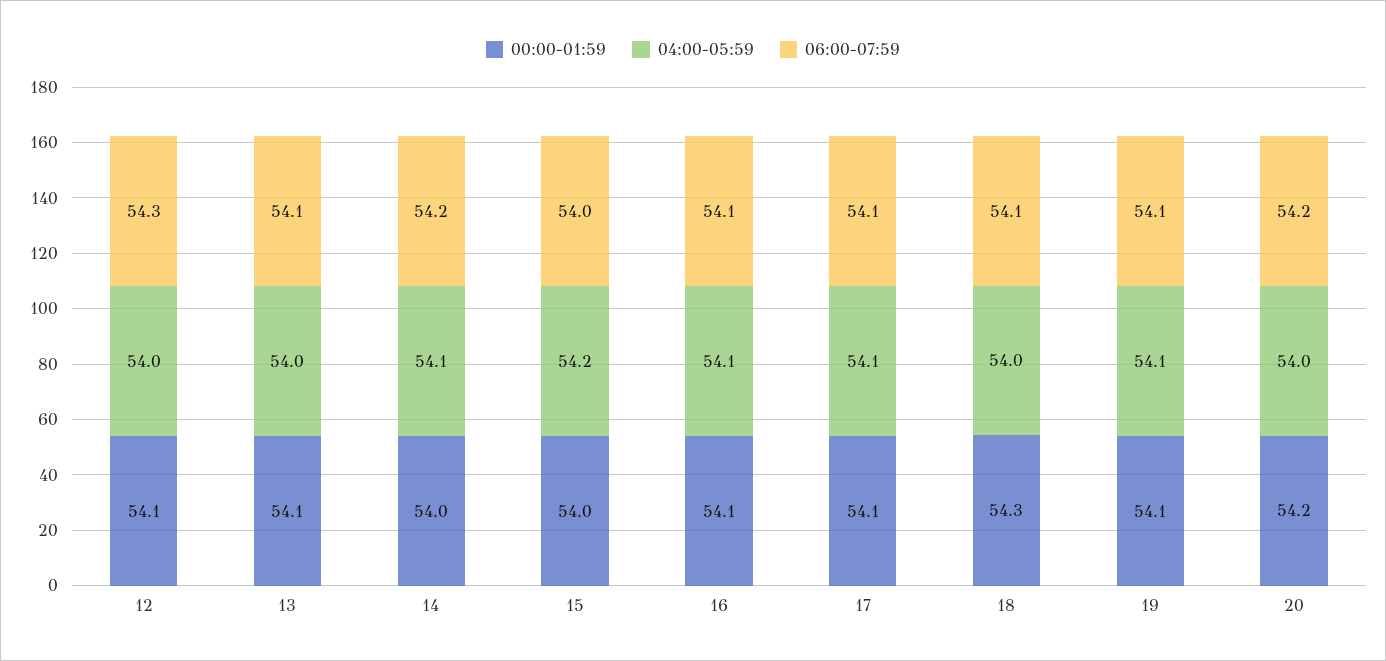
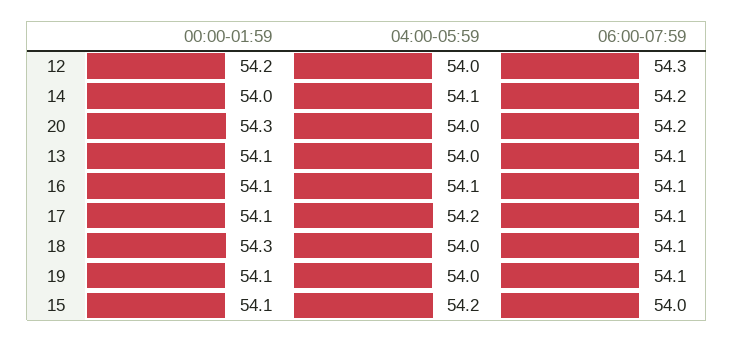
  {
    "00:00-01:59": {
-     "12": 54.1,
+     "12": 54.2,
      "13": 54.1,
      "14": 54,
-     "15": 54,
+     "15": 54.1,
      "16": 54.1,
      "17": 54.1,
      "18": 54.3,
      "19": 54.1,
-     "20": 54.2
+     "20": 54.3
    },
    "04:00-05:59": {
      "12": 54,
      "13": 54,
      "14": 54.1,
      "15": 54.2,
      "16": 54.1,
-     "17": 54.1,
+     "17": 54.2,
      "18": 54,
-     "19": 54.1,
+     "19": 54,
      "20": 54
    },
    "06:00-07:59": {
      "12": 54.3,
      "13": 54.1,
      "14": 54.2,
      "15": 54,
      "16": 54.1,
      "17": 54.1,
      "18": 54.1,
      "19": 54.1,
      "20": 54.2
    }
  }

